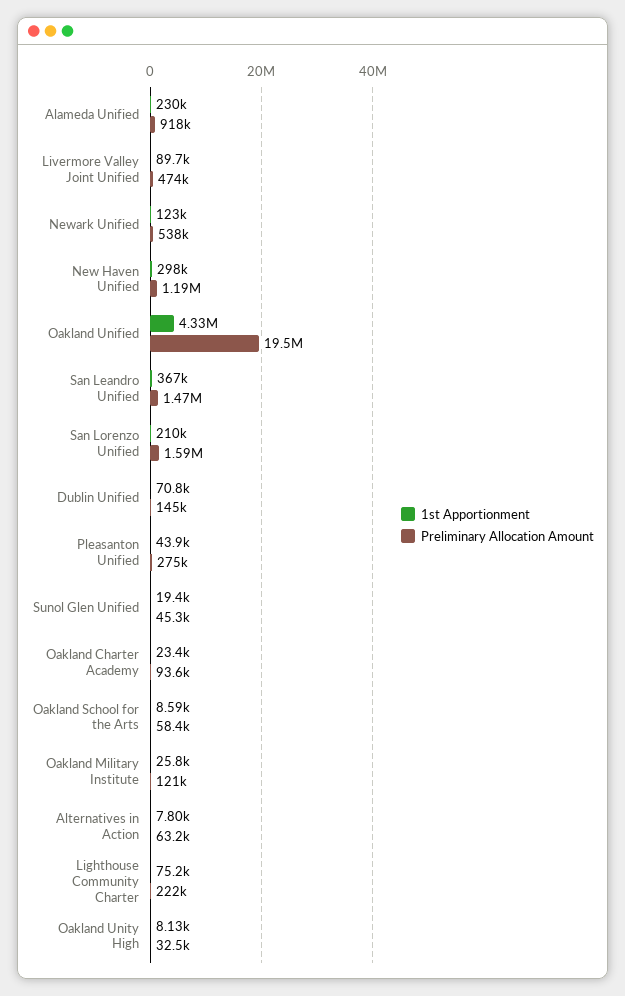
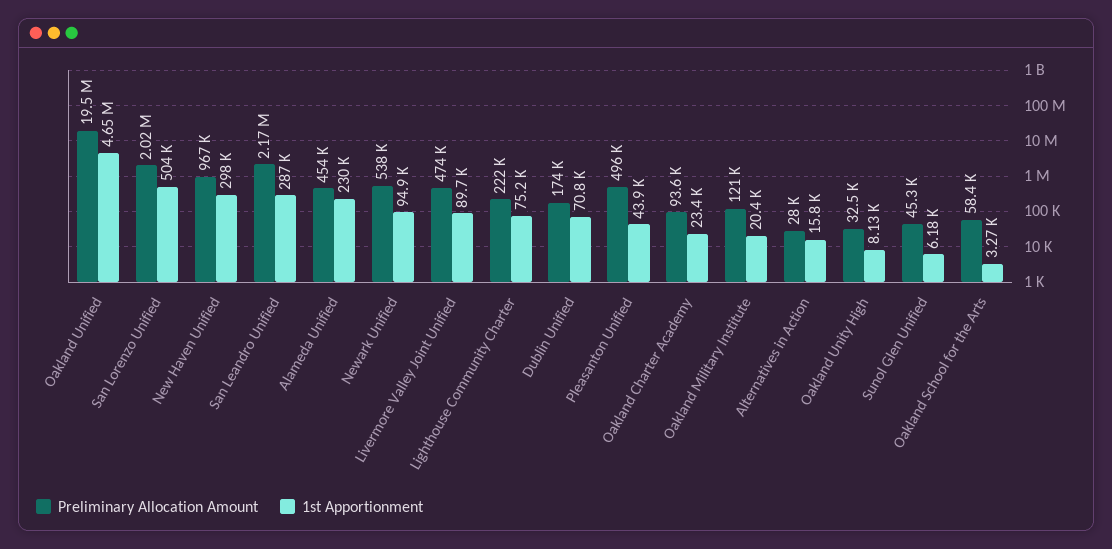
  {
    "1st Apportionment": {
      "Alameda Unified": 230000,
      "Livermore Valley Joint Unified": 89700,
-     "Newark Unified": 123000,
+     "Newark Unified": 94900,
      "New Haven Unified": 298000,
-     "Oakland Unified": 4330000,
+     "Oakland Unified": 4650000,
-     "San Leandro Unified": 367000,
+     "San Leandro Unified": 287000,
-     "San Lorenzo Unified": 210000,
+     "San Lorenzo Unified": 504000,
      "Dublin Unified": 70800,
      "Pleasanton Unified": 43900,
-     "Sunol Glen Unified": 19400,
+     "Sunol Glen Unified": 6180,
      "Oakland Charter Academy": 23400,
-     "Oakland School for the Arts": 8590,
+     "Oakland School for the Arts": 3270,
-     "Oakland Military Institute": 25800,
+     "Oakland Military Institute": 20400,
-     "Alternatives in Action": 7800,
+     "Alternatives in Action": 15800,
      "Lighthouse Community Charter": 75200,
      "Oakland Unity High": 8130
    },
    "Preliminary Allocation Amount": {
-     "Alameda Unified": 918000,
+     "Alameda Unified": 454000,
      "Livermore Valley Joint Unified": 474000,
      "Newark Unified": 538000,
-     "New Haven Unified": 1190000,
+     "New Haven Unified": 967000,
      "Oakland Unified": 19500000,
-     "San Leandro Unified": 1470000,
+     "San Leandro Unified": 2170000,
-     "San Lorenzo Unified": 1590000,
+     "San Lorenzo Unified": 2020000,
-     "Dublin Unified": 145000,
+     "Dublin Unified": 174000,
-     "Pleasanton Unified": 275000,
+     "Pleasanton Unified": 496000,
      "Sunol Glen Unified": 45300,
      "Oakland Charter Academy": 93600,
      "Oakland School for the Arts": 58400,
      "Oakland Military Institute": 121000,
-     "Alternatives in Action": 63200,
+     "Alternatives in Action": 28000,
      "Lighthouse Community Charter": 222000,
      "Oakland Unity High": 32500
    }
  }

